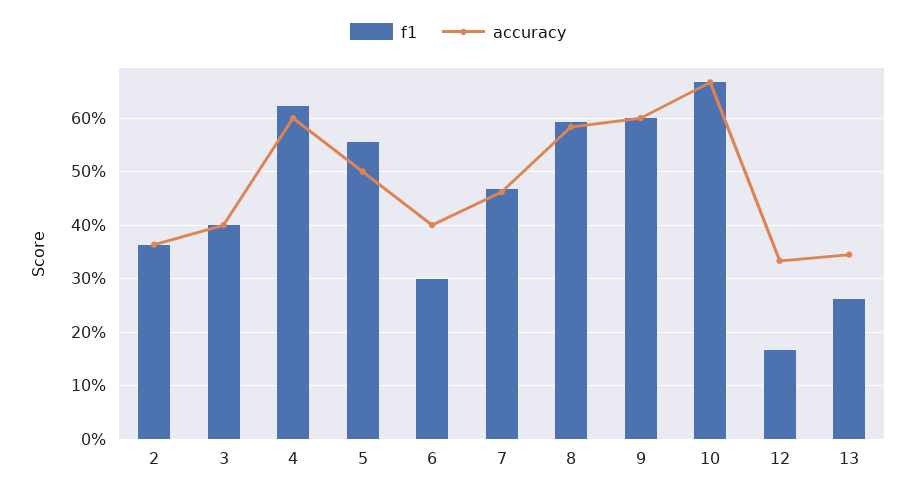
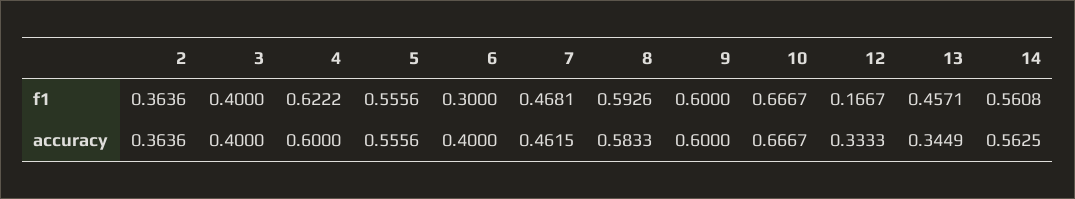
  {
    "f1": {
      "2": 0.3636,
      "3": 0.4,
      "4": 0.6222,
      "5": 0.5556,
      "6": 0.3,
      "7": 0.4681,
      "8": 0.5926,
      "9": 0.6,
      "10": 0.6667,
      "12": 0.1667,
-     "13": 0.26
+     "13": 0.4571,
+     "14": 0.5608
    },
    "accuracy": {
      "2": 0.3636,
      "3": 0.4,
      "4": 0.6,
-     "5": 0.5,
+     "5": 0.5556,
      "6": 0.4,
      "7": 0.4615,
      "8": 0.5833,
      "9": 0.6,
      "10": 0.6667,
      "12": 0.3333,
-     "13": 0.3449
+     "13": 0.3449,
+     "14": 0.5625
    }
  }

